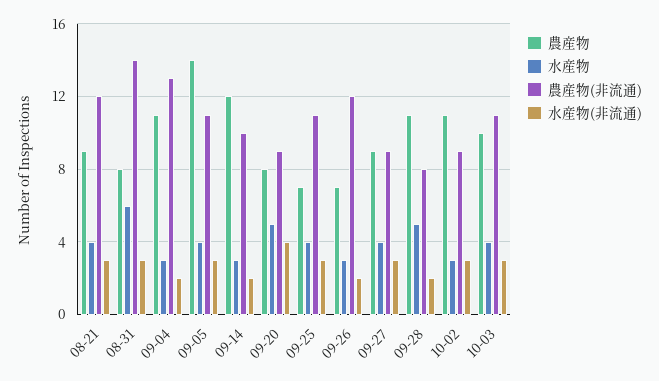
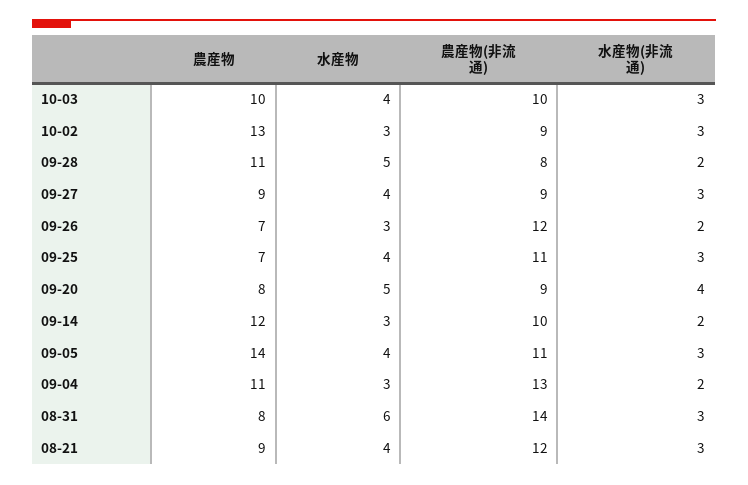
  {
    "農産物": {
      "08-21": 9,
      "08-31": 8,
      "09-04": 11,
      "09-05": 14,
      "09-14": 12,
      "09-20": 8,
      "09-25": 7,
      "09-26": 7,
      "09-27": 9,
      "09-28": 11,
-     "10-02": 11,
+     "10-02": 13,
      "10-03": 10
    },
    "水産物": {
      "08-21": 4,
      "08-31": 6,
      "09-04": 3,
      "09-05": 4,
      "09-14": 3,
      "09-20": 5,
      "09-25": 4,
      "09-26": 3,
      "09-27": 4,
      "09-28": 5,
      "10-02": 3,
      "10-03": 4
    },
    "農産物(非流通)": {
      "08-21": 12,
      "08-31": 14,
      "09-04": 13,
      "09-05": 11,
      "09-14": 10,
      "09-20": 9,
      "09-25": 11,
      "09-26": 12,
      "09-27": 9,
      "09-28": 8,
      "10-02": 9,
-     "10-03": 11
+     "10-03": 10
    },
    "水産物(非流通)": {
      "08-21": 3,
      "08-31": 3,
      "09-04": 2,
      "09-05": 3,
      "09-14": 2,
      "09-20": 4,
      "09-25": 3,
      "09-26": 2,
      "09-27": 3,
      "09-28": 2,
      "10-02": 3,
      "10-03": 3
    }
  }

